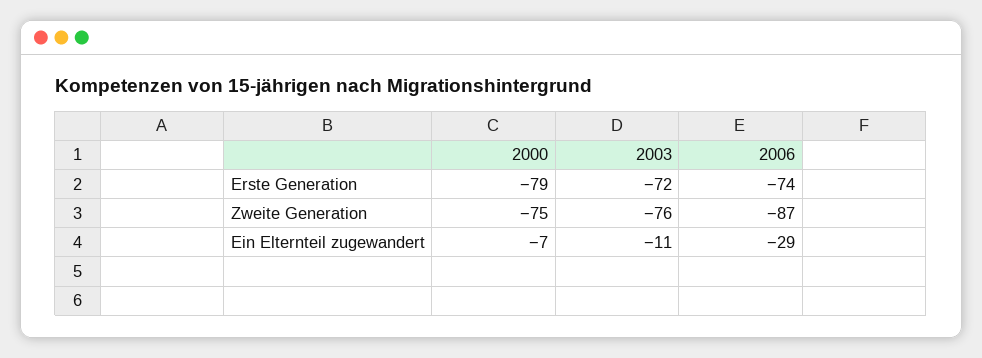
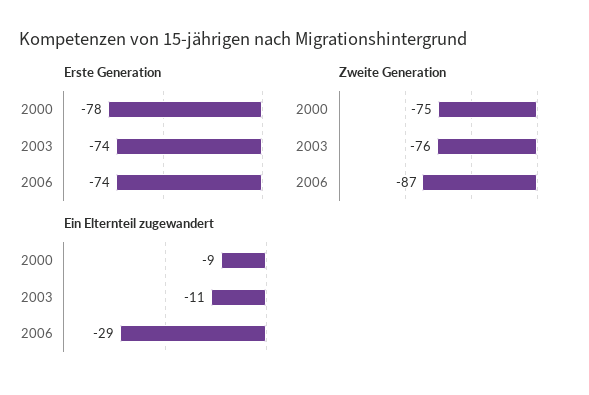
  {
    "Erste Generation": {
-     "2000": -79,
+     "2000": -78,
-     "2003": -72,
+     "2003": -74,
      "2006": -74
    },
    "Zweite Generation": {
      "2000": -75,
      "2003": -76,
      "2006": -87
    },
    "Ein Elternteil zugewandert": {
-     "2000": -7,
+     "2000": -9,
      "2003": -11,
      "2006": -29
    }
  }

